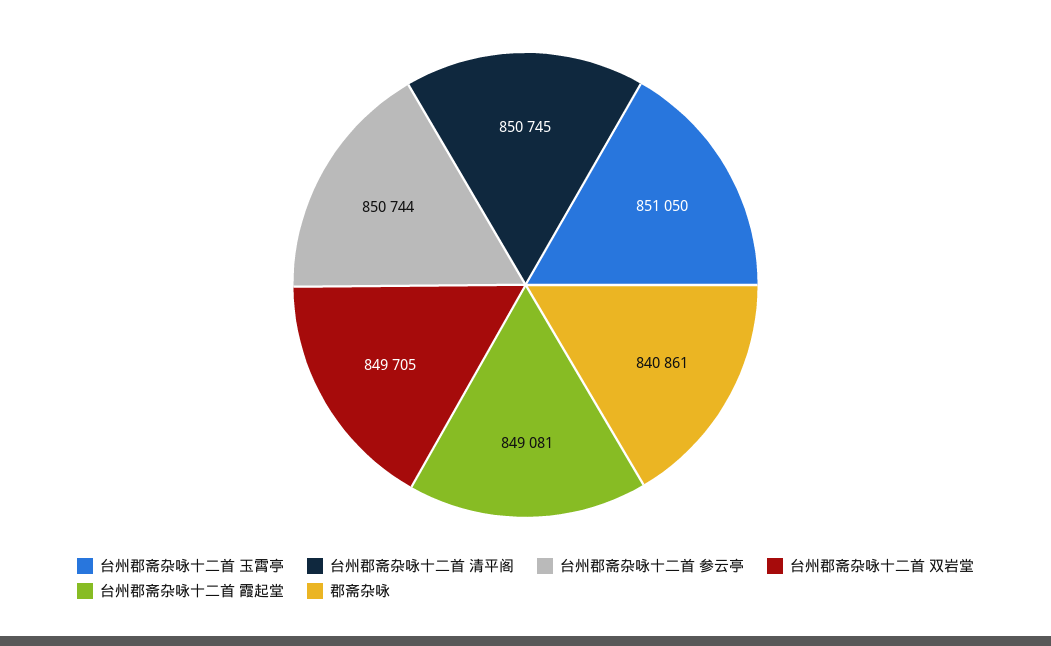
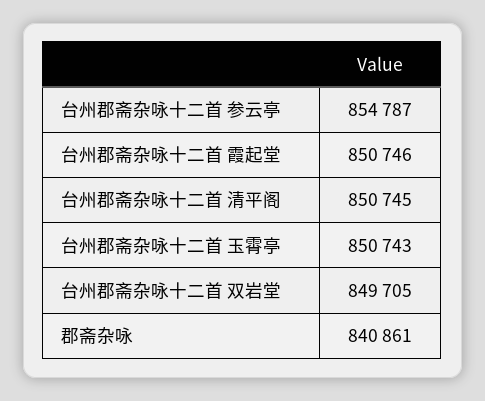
  {
-   "台州郡斋杂咏十二首 玉霄亭": 851050,
+   "台州郡斋杂咏十二首 玉霄亭": 850743,
    "台州郡斋杂咏十二首 清平阁": 850745,
-   "台州郡斋杂咏十二首 参云亭": 850744,
+   "台州郡斋杂咏十二首 参云亭": 854787,
    "台州郡斋杂咏十二首 双岩堂": 849705,
-   "台州郡斋杂咏十二首 霞起堂": 849081,
+   "台州郡斋杂咏十二首 霞起堂": 850746,
    "郡斋杂咏": 840861
  }

